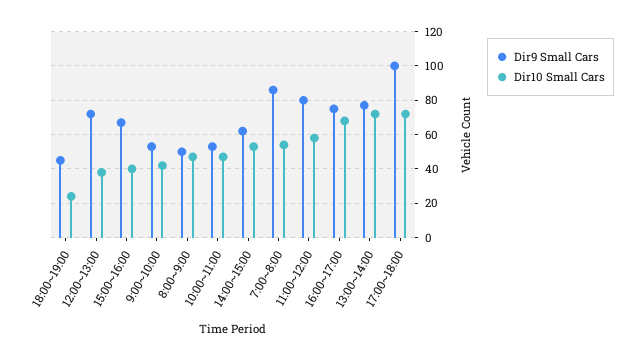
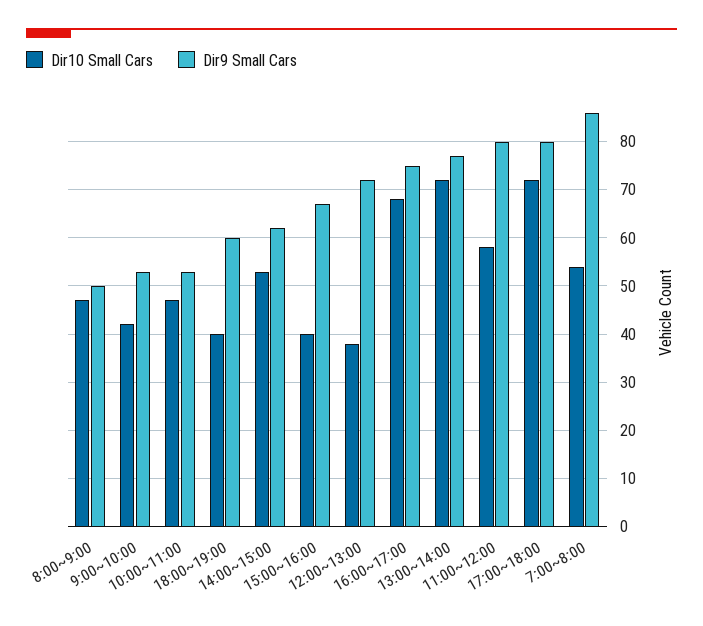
  {
    "Dir9 Small Cars": {
-     "18:00~19:00": 45,
+     "18:00~19:00": 60,
      "12:00~13:00": 70,
      "15:00~16:00": 65,
      "9:00~10:00": 55,
      "8:00~9:00": 50,
      "10:00~11:00": 55,
      "14:00~15:00": 60,
      "7:00~8:00": 85,
      "11:00~12:00": 80,
      "16:00~17:00": 75,
      "13:00~14:00": 75,
-     "17:00~18:00": 100
+     "17:00~18:00": 80
    },
    "Dir10 Small Cars": {
-     "18:00~19:00": 25,
+     "18:00~19:00": 40,
      "12:00~13:00": 40,
      "15:00~16:00": 40,
      "9:00~10:00": 40,
      "8:00~9:00": 45,
      "10:00~11:00": 45,
      "14:00~15:00": 55,
      "7:00~8:00": 55,
      "11:00~12:00": 60,
      "16:00~17:00": 70,
      "13:00~14:00": 70,
      "17:00~18:00": 70
    }
  }

